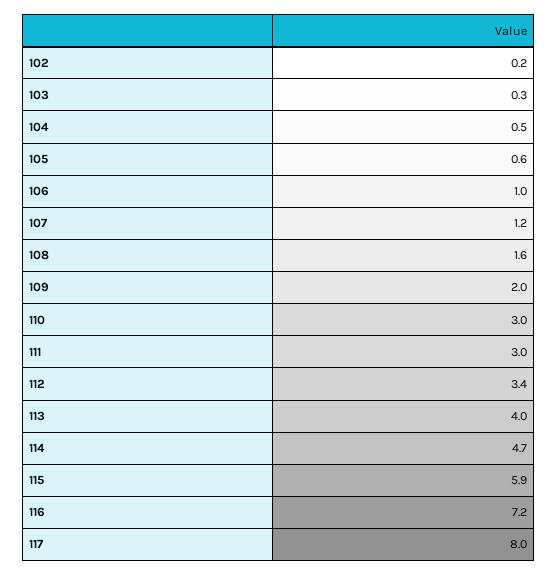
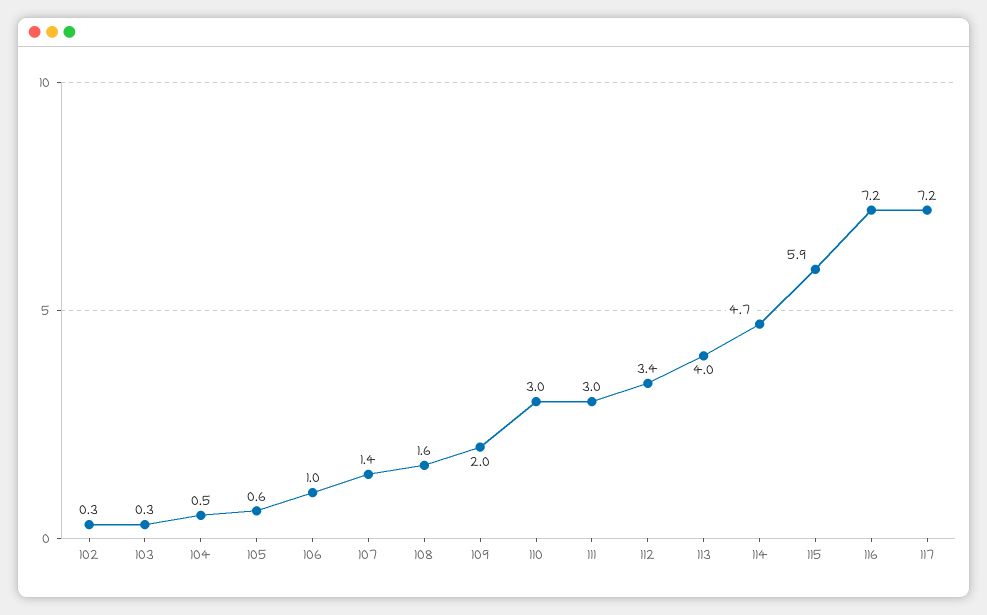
  {
-   "102": 0.2,
+   "102": 0.3,
    "103": 0.3,
    "104": 0.5,
    "105": 0.6,
    "106": 1,
-   "107": 1.2,
+   "107": 1.4,
    "108": 1.6,
    "109": 2,
    "110": 3,
    "111": 3,
    "112": 3.4,
    "113": 4,
    "114": 4.7,
    "115": 5.9,
    "116": 7.2,
-   "117": 8
+   "117": 7.2
  }

